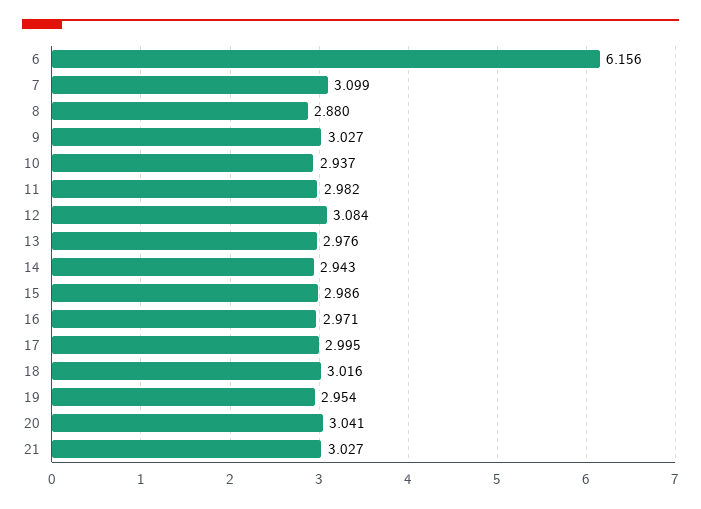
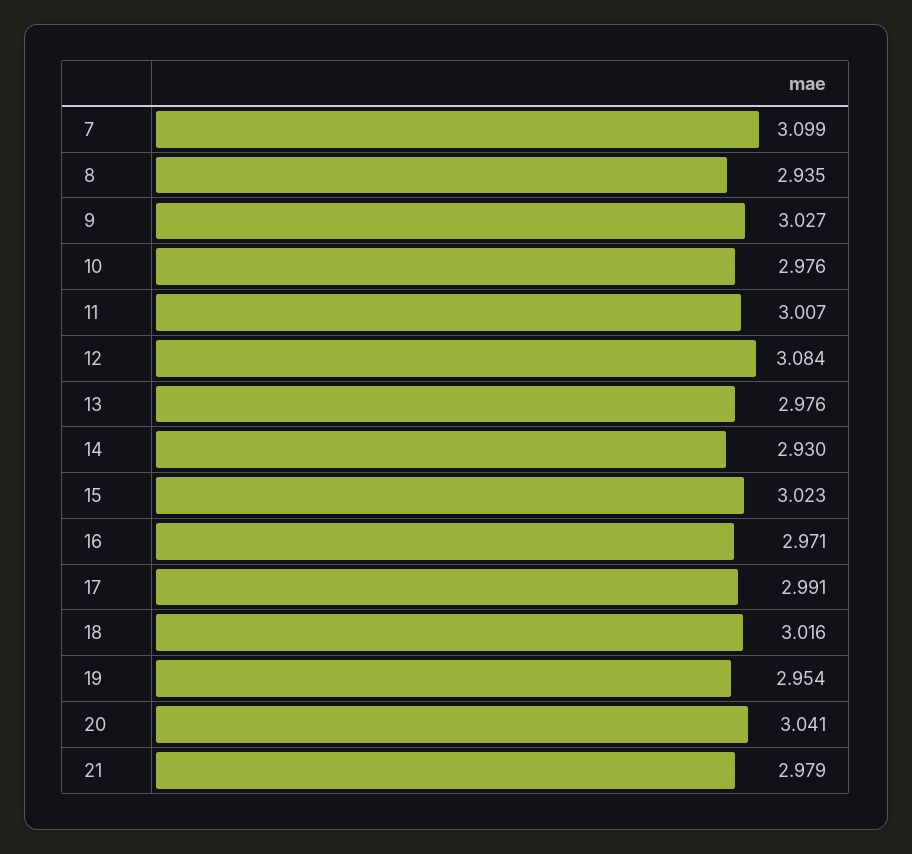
  {
-   "6": 6.156,
    "7": 3.099,
-   "8": 2.88,
+   "8": 2.935,
    "9": 3.027,
-   "10": 2.937,
+   "10": 2.976,
-   "11": 2.982,
+   "11": 3.007,
    "12": 3.084,
    "13": 2.976,
-   "14": 2.943,
+   "14": 2.93,
-   "15": 2.986,
+   "15": 3.023,
    "16": 2.971,
-   "17": 2.995,
+   "17": 2.991,
    "18": 3.016,
    "19": 2.954,
    "20": 3.041,
-   "21": 3.027
+   "21": 2.979
  }

